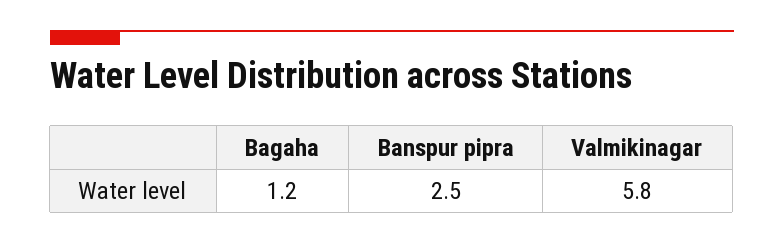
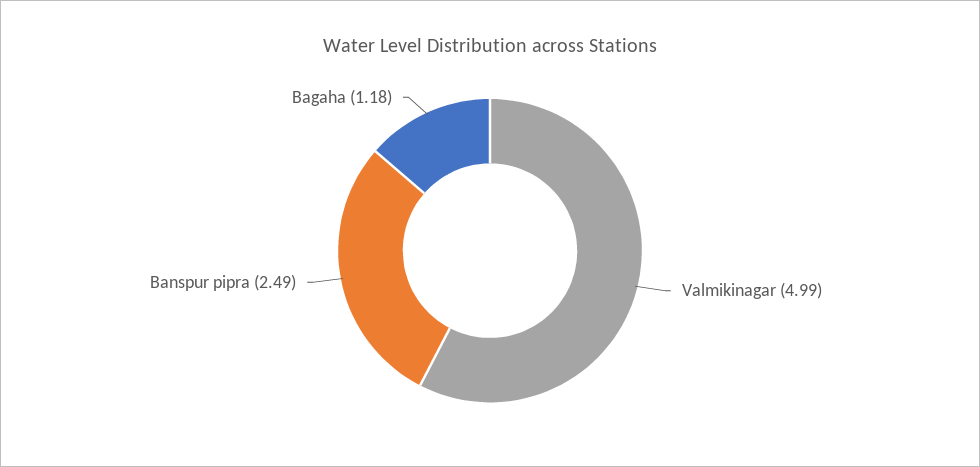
  {
    "Bagaha": 1.18,
    "Banspur pipra": 2.49,
-   "Valmikinagar": 5.8
+   "Valmikinagar": 4.99
  }

